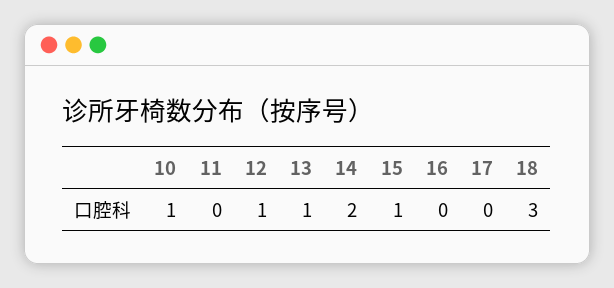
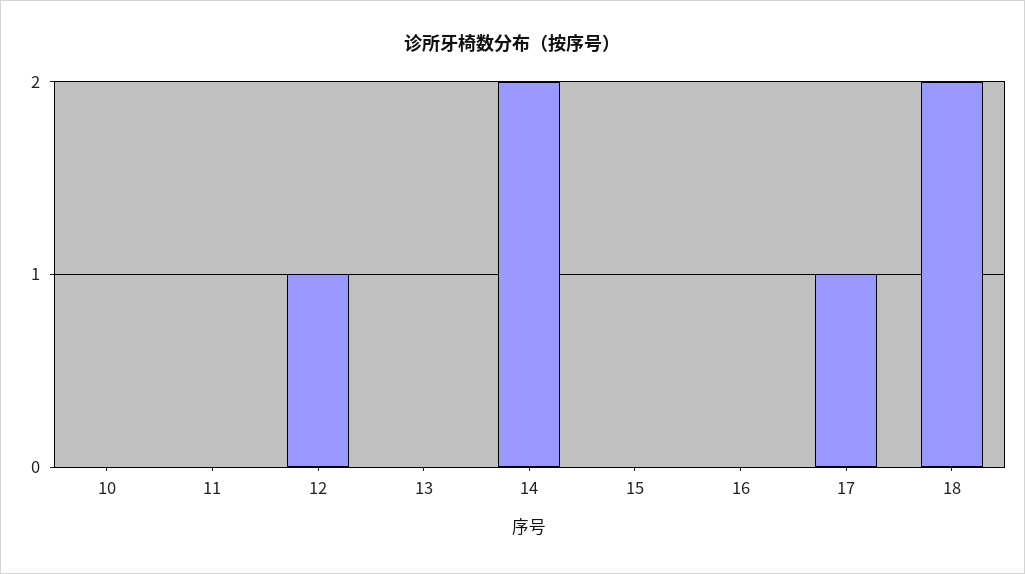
  {
-   "10": 1,
+   "10": 0,
    "11": 0,
    "12": 1,
-   "13": 1,
+   "13": 0,
    "14": 2,
-   "15": 1,
+   "15": 0,
    "16": 0,
-   "17": 0,
+   "17": 1,
-   "18": 3
+   "18": 2
  }

